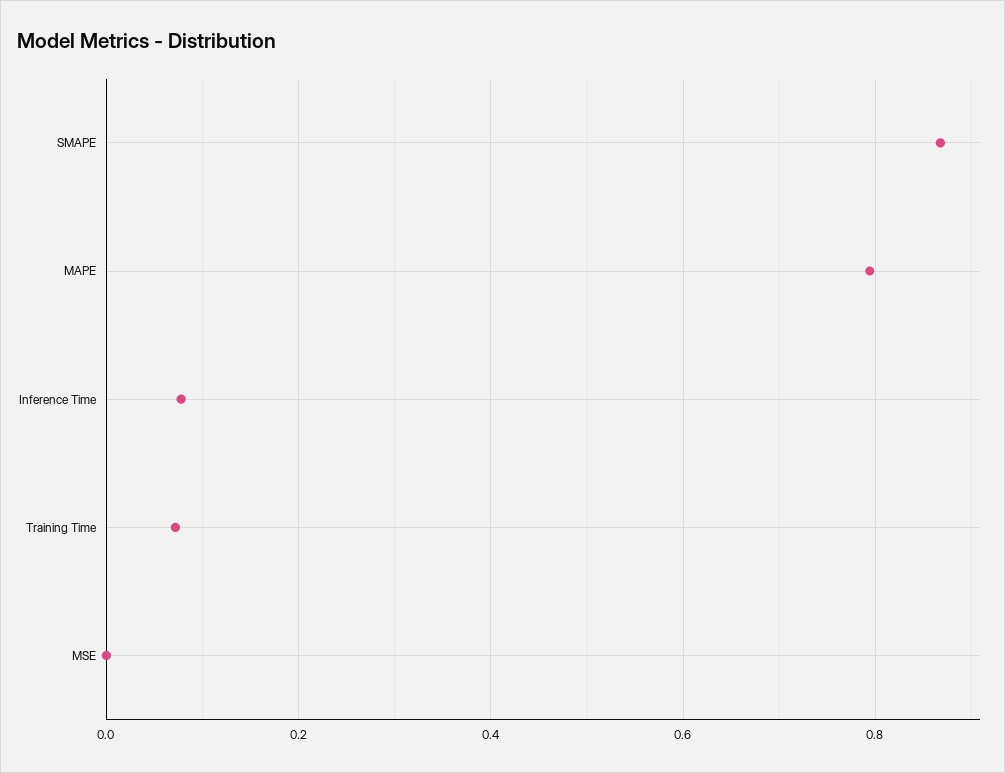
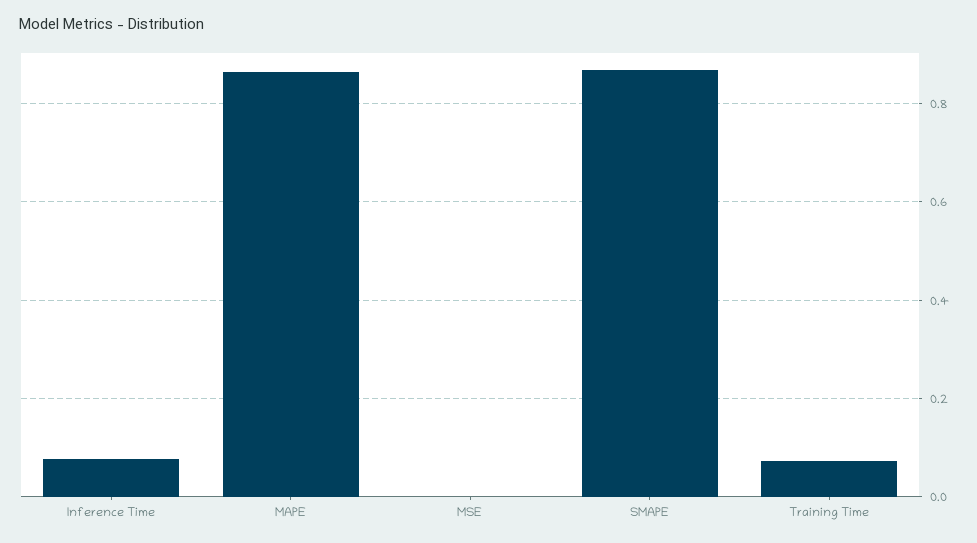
  {
    "SMAPE": 0.86,
-   "MAPE": 0.8,
+   "MAPE": 0.86,
    "Inference Time": 0.08,
    "Training Time": 0.08,
    "MSE": 0
  }

